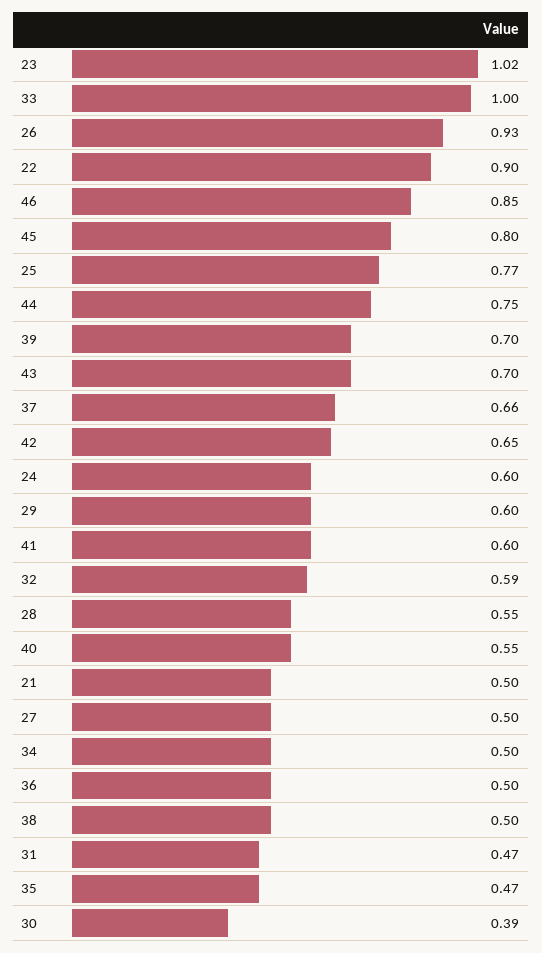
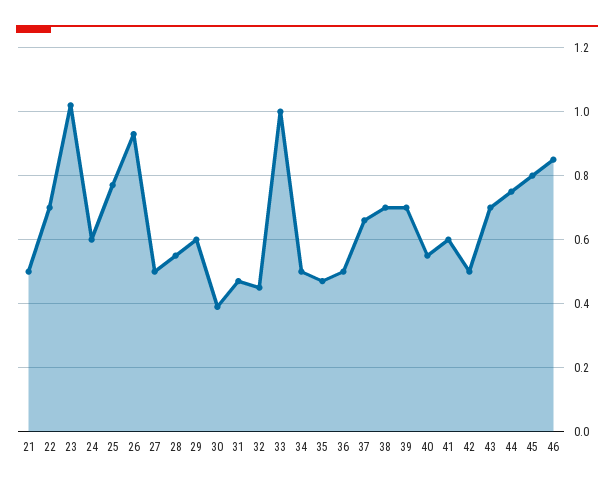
  {
    "23": 1.02,
    "33": 1,
    "26": 0.93,
-   "22": 0.9,
+   "22": 0.7,
    "46": 0.85,
    "45": 0.8,
    "25": 0.77,
    "44": 0.75,
    "39": 0.7,
    "43": 0.7,
    "37": 0.66,
-   "42": 0.65,
+   "42": 0.5,
    "24": 0.6,
    "29": 0.6,
    "41": 0.6,
-   "32": 0.59,
+   "32": 0.45,
    "28": 0.55,
    "40": 0.55,
    "21": 0.5,
    "27": 0.5,
    "34": 0.5,
    "36": 0.5,
-   "38": 0.5,
+   "38": 0.7,
    "31": 0.47,
    "35": 0.47,
    "30": 0.39
  }

